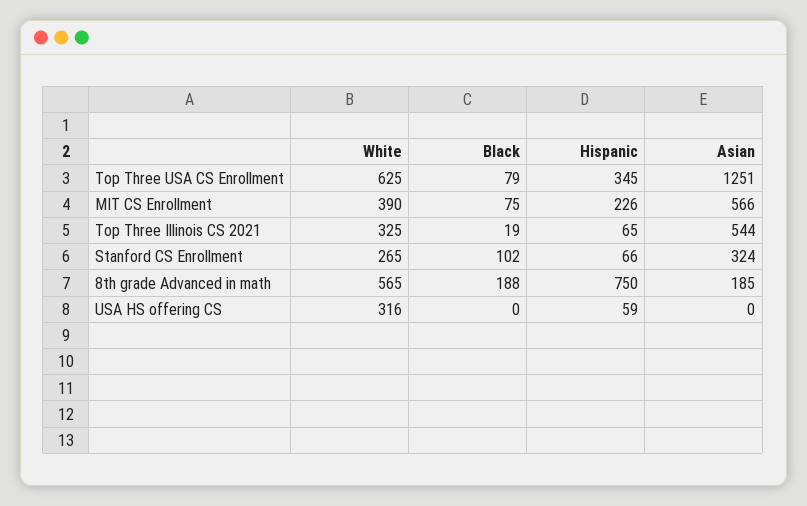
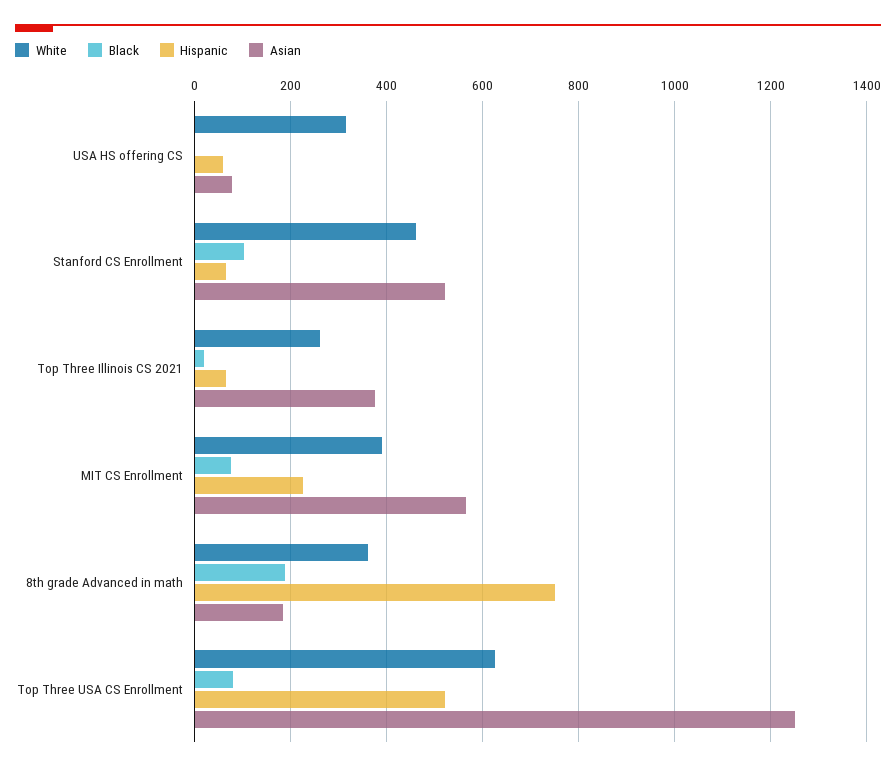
  {
    "White": {
      "Top Three USA CS Enrollment": 625,
      "MIT CS Enrollment": 390,
-     "Top Three Illinois CS 2021": 325,
+     "Top Three Illinois CS 2021": 260,
-     "Stanford CS Enrollment": 265,
+     "Stanford CS Enrollment": 460,
-     "8th grade Advanced in math": 565,
+     "8th grade Advanced in math": 360,
      "USA HS offering CS": 316
    },
    "Black": {
      "Top Three USA CS Enrollment": 79,
      "MIT CS Enrollment": 75,
      "Top Three Illinois CS 2021": 19,
      "Stanford CS Enrollment": 102,
      "8th grade Advanced in math": 188,
      "USA HS offering CS": 0
    },
    "Hispanic": {
-     "Top Three USA CS Enrollment": 345,
+     "Top Three USA CS Enrollment": 520,
      "MIT CS Enrollment": 226,
      "Top Three Illinois CS 2021": 65,
      "Stanford CS Enrollment": 66,
      "8th grade Advanced in math": 750,
      "USA HS offering CS": 59
    },
    "Asian": {
      "Top Three USA CS Enrollment": 1251,
      "MIT CS Enrollment": 566,
-     "Top Three Illinois CS 2021": 544,
+     "Top Three Illinois CS 2021": 380,
-     "Stanford CS Enrollment": 324,
+     "Stanford CS Enrollment": 520,
      "8th grade Advanced in math": 185,
-     "USA HS offering CS": 0
+     "USA HS offering CS": 80
    }
  }

